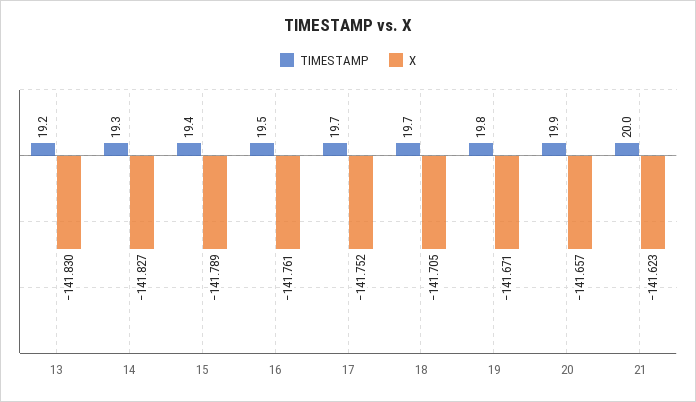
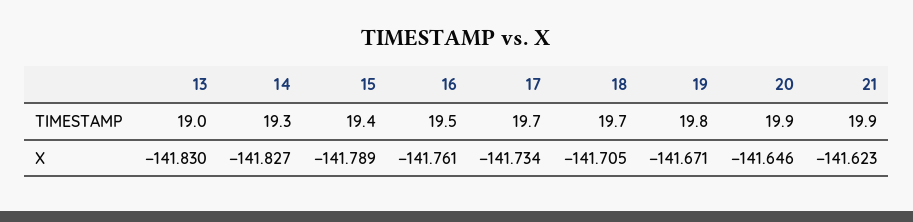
  {
    "TIMESTAMP": {
-     "13": 19.2,
+     "13": 19,
      "14": 19.3,
      "15": 19.4,
      "16": 19.5,
      "17": 19.7,
      "18": 19.7,
      "19": 19.8,
      "20": 19.9,
-     "21": 20
+     "21": 19.9
    },
    "X": {
      "13": -141.83,
      "14": -141.827,
      "15": -141.789,
      "16": -141.761,
-     "17": -141.752,
+     "17": -141.734,
      "18": -141.705,
      "19": -141.671,
-     "20": -141.657,
+     "20": -141.646,
      "21": -141.623
    }
  }

